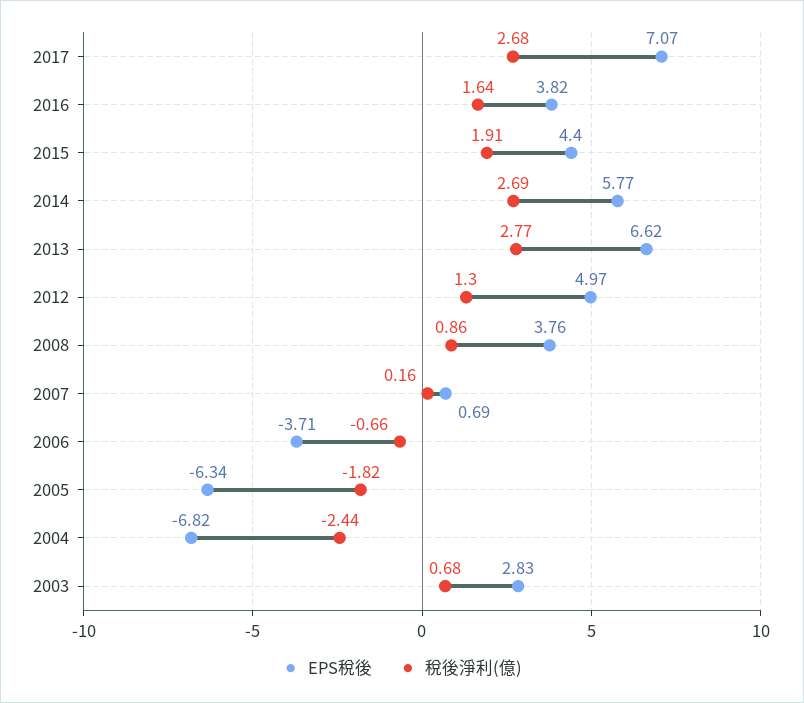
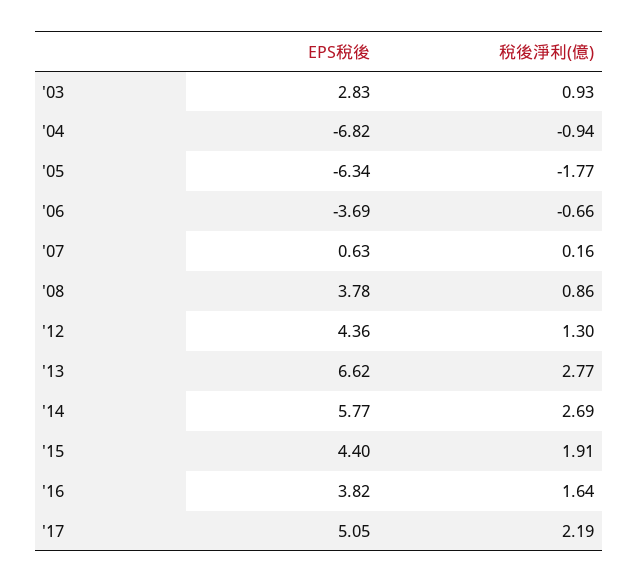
  {
    "EPS稅後": {
-     "2017": 7.07,
+     "2017": 5.05,
      "2016": 3.82,
      "2015": 4.4,
      "2014": 5.77,
      "2013": 6.62,
-     "2012": 4.97,
+     "2012": 4.36,
-     "2008": 3.76,
+     "2008": 3.78,
-     "2007": 0.69,
+     "2007": 0.63,
-     "2006": -3.71,
+     "2006": -3.69,
      "2005": -6.34,
      "2004": -6.82,
      "2003": 2.83
    },
    "稅後淨利(億)": {
-     "2017": 2.68,
+     "2017": 2.19,
      "2016": 1.64,
      "2015": 1.91,
      "2014": 2.69,
      "2013": 2.77,
      "2012": 1.3,
      "2008": 0.86,
      "2007": 0.16,
      "2006": -0.66,
-     "2005": -1.82,
+     "2005": -1.77,
-     "2004": -2.44,
+     "2004": -0.94,
-     "2003": 0.68
+     "2003": 0.93
    }
  }

